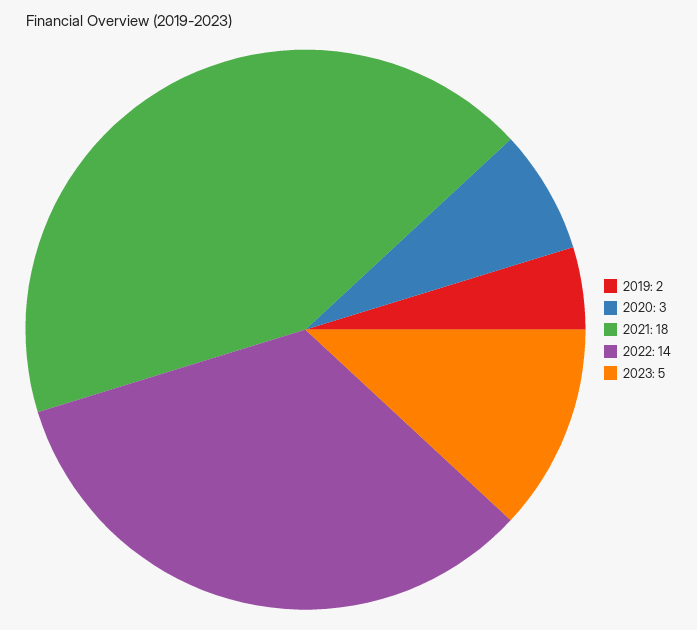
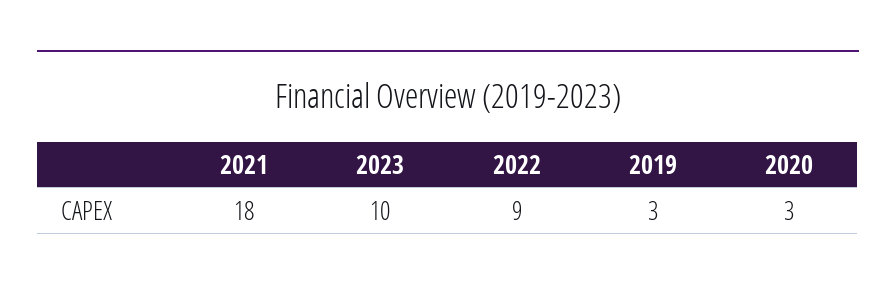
  {
-   "2019": 2,
+   "2019": 3,
    "2020": 3,
    "2021": 18,
-   "2022": 14,
+   "2022": 9,
-   "2023": 5
+   "2023": 10
  }

